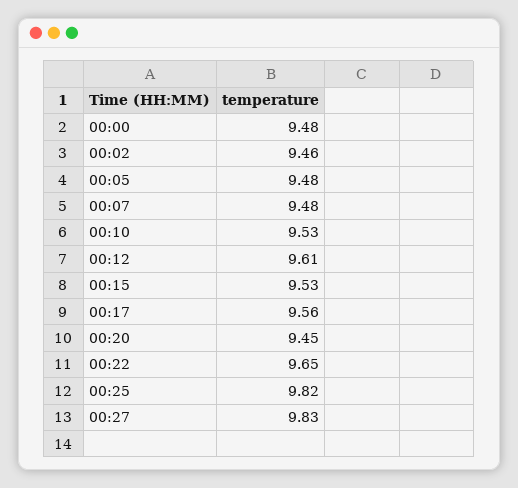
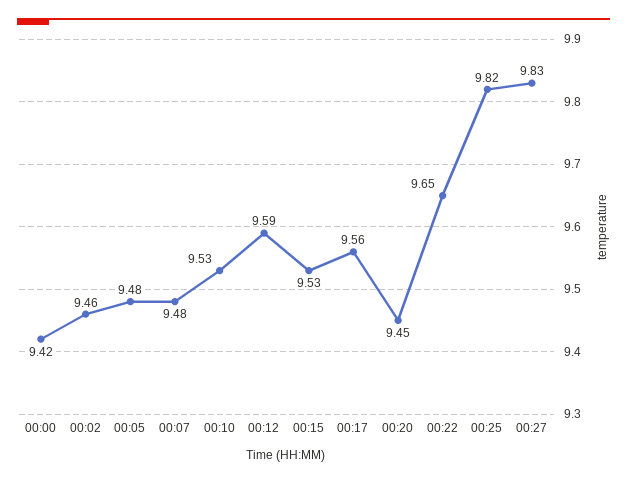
  {
-   "00:00": 9.48,
+   "00:00": 9.42,
    "00:02": 9.46,
    "00:05": 9.48,
    "00:07": 9.48,
    "00:10": 9.53,
-   "00:12": 9.61,
+   "00:12": 9.59,
    "00:15": 9.53,
    "00:17": 9.56,
    "00:20": 9.45,
    "00:22": 9.65,
    "00:25": 9.82,
    "00:27": 9.83
  }

